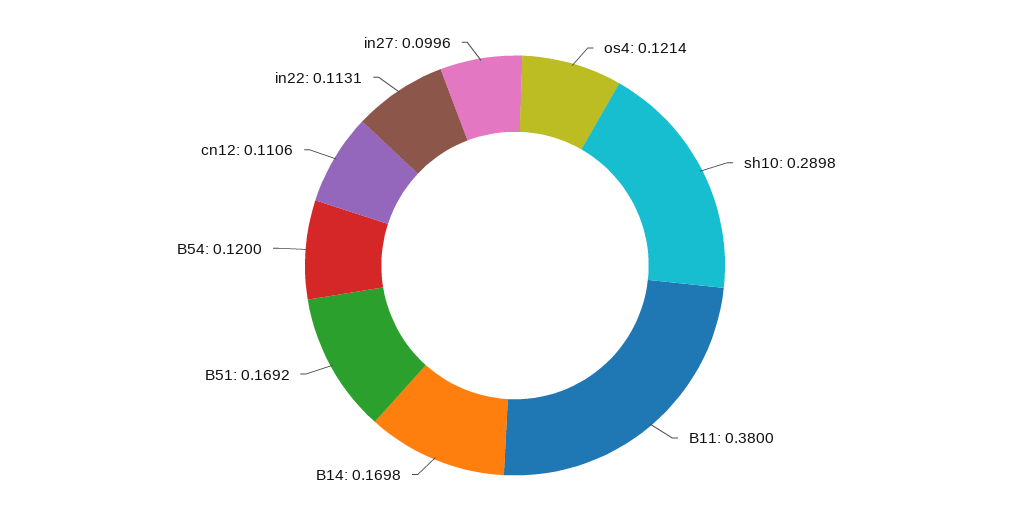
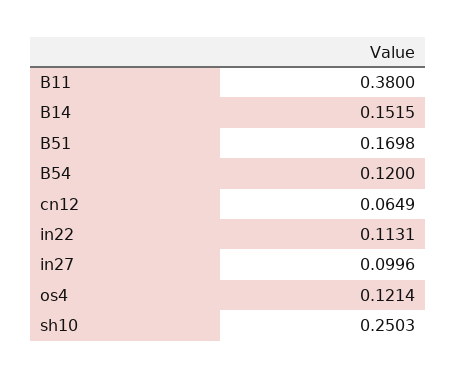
  {
    "os4": 0.1214,
-   "sh10": 0.2898,
+   "sh10": 0.2503,
    "B11": 0.38,
-   "B14": 0.1698,
+   "B14": 0.1515,
-   "B51": 0.1692,
+   "B51": 0.1698,
    "B54": 0.12,
-   "cn12": 0.1106,
+   "cn12": 0.0649,
    "in22": 0.1131,
    "in27": 0.0996
  }

